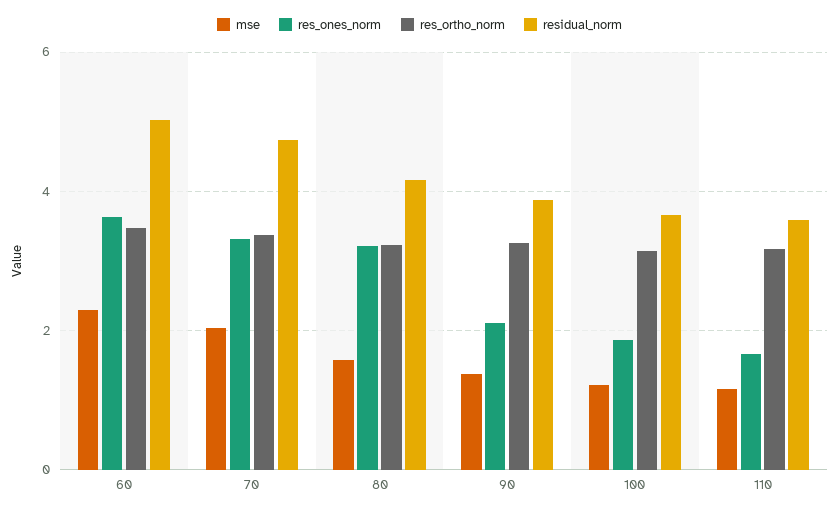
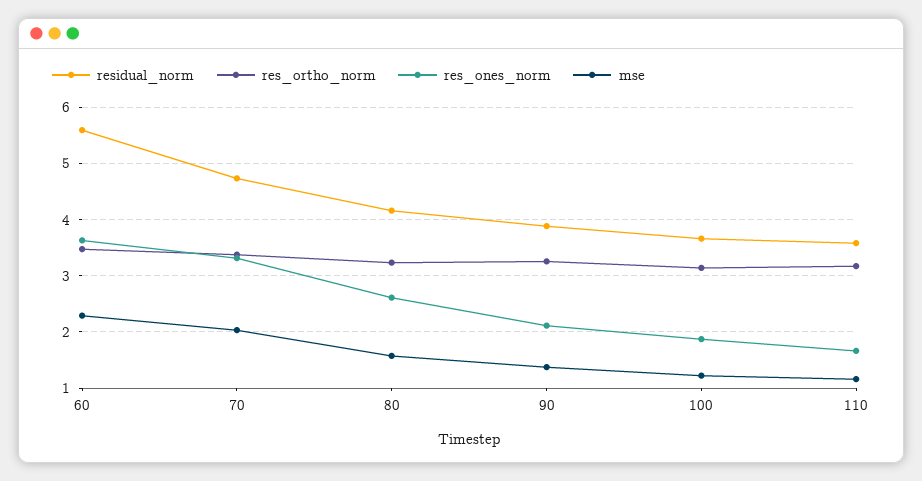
  {
    "mse": {
      "60": 2.2,
      "70": 2,
      "80": 1.6,
      "90": 1.4,
      "100": 1.2,
      "110": 1.2
    },
    "res_ones_norm": {
      "60": 3.6,
      "70": 3.4,
-     "80": 3.2,
+     "80": 2.6,
      "90": 2.2,
      "100": 1.8,
      "110": 1.6
    },
    "res_ortho_norm": {
      "60": 3.4,
      "70": 3.4,
      "80": 3.2,
      "90": 3.2,
      "100": 3.2,
      "110": 3.2
    },
    "residual_norm": {
-     "60": 5,
+     "60": 5.6,
      "70": 4.8,
      "80": 4.2,
      "90": 3.8,
      "100": 3.6,
      "110": 3.6
    }
  }

